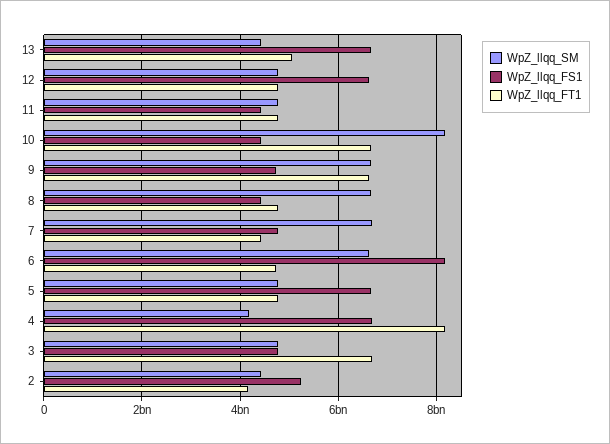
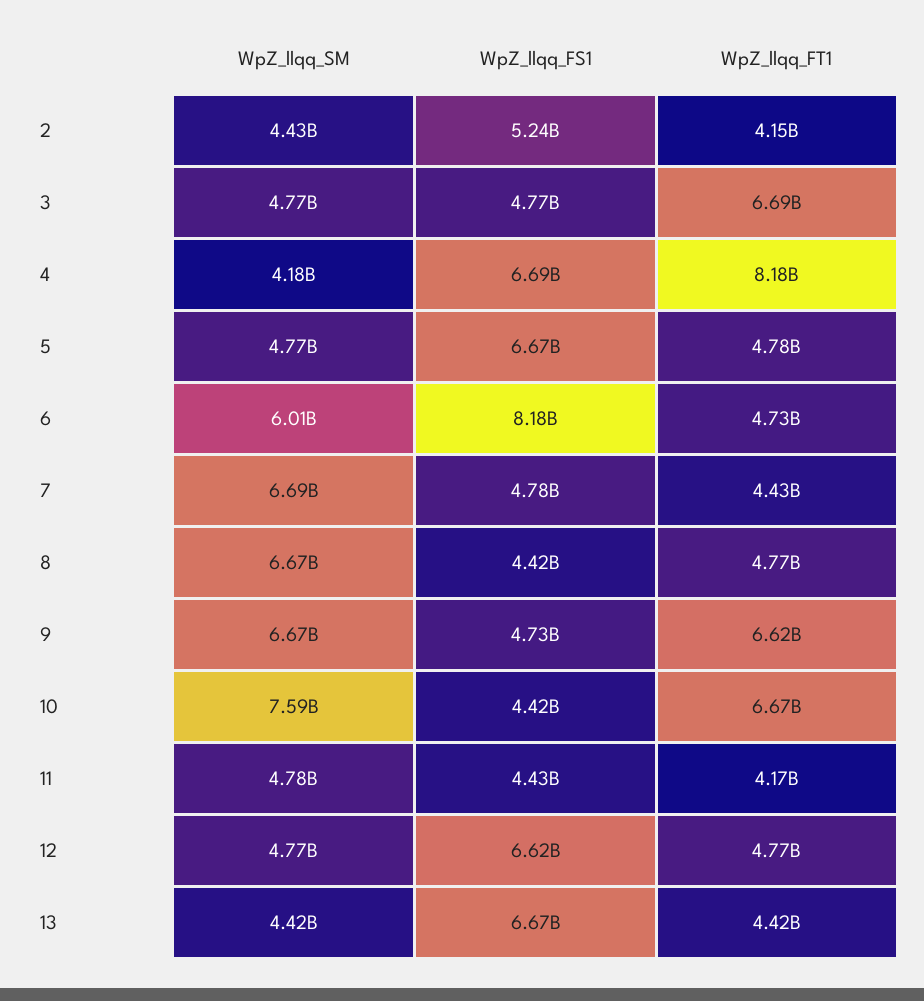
  {
    "WpZ_llqq_SM": {
      "13": 4420000000,
      "12": 4770000000,
      "11": 4780000000,
-     "10": 8200000000,
+     "10": 7590000000,
      "9": 6670000000,
      "8": 6670000000,
      "7": 6690000000,
-     "6": 6600000000,
+     "6": 6010000000,
      "5": 4770000000,
      "4": 4180000000,
      "3": 4770000000,
      "2": 4430000000
    },
    "WpZ_llqq_FS1": {
      "13": 6670000000,
      "12": 6620000000,
      "11": 4430000000,
      "10": 4420000000,
      "9": 4730000000,
      "8": 4420000000,
      "7": 4780000000,
      "6": 8180000000,
      "5": 6670000000,
      "4": 6690000000,
      "3": 4770000000,
      "2": 5240000000
    },
    "WpZ_llqq_FT1": {
-     "13": 5000000000,
+     "13": 4420000000,
      "12": 4770000000,
-     "11": 4800000000,
+     "11": 4170000000,
      "10": 6670000000,
      "9": 6620000000,
      "8": 4770000000,
      "7": 4430000000,
      "6": 4730000000,
      "5": 4780000000,
      "4": 8180000000,
      "3": 6690000000,
      "2": 4150000000
    }
  }

